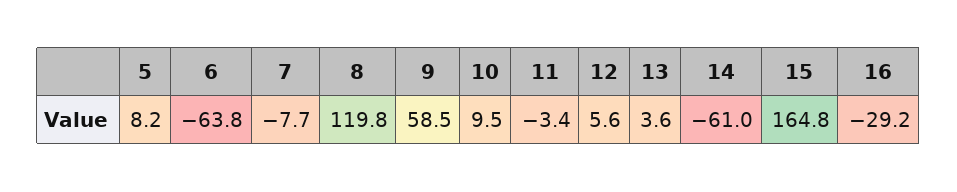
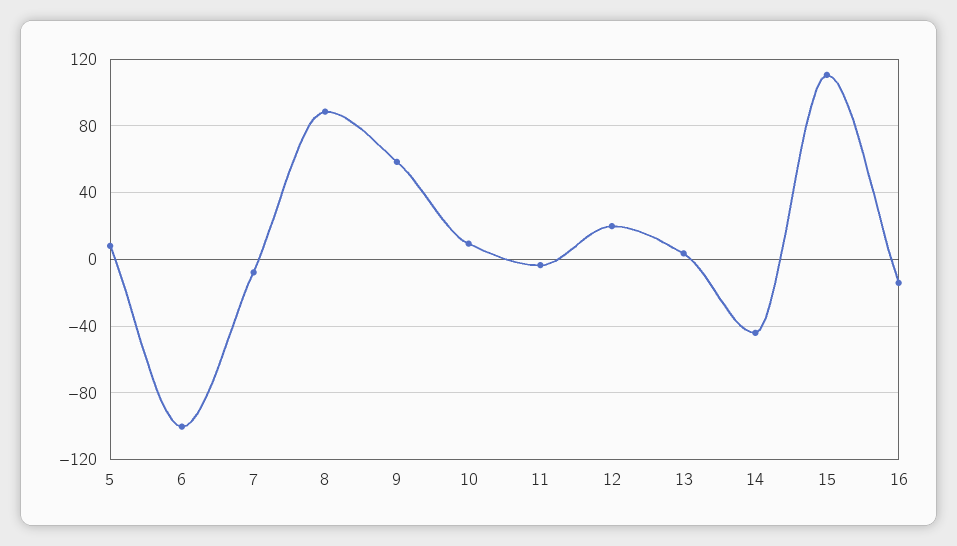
  {
    "5": 8.2,
-   "6": -63.8,
+   "6": -100,
    "7": -7.7,
-   "8": 119.8,
+   "8": 90,
    "9": 58.5,
    "10": 9.5,
    "11": -3.4,
-   "12": 5.6,
+   "12": 20,
    "13": 3.6,
-   "14": -61,
+   "14": -45,
-   "15": 164.8,
+   "15": 110,
-   "16": -29.2
+   "16": -15
  }

